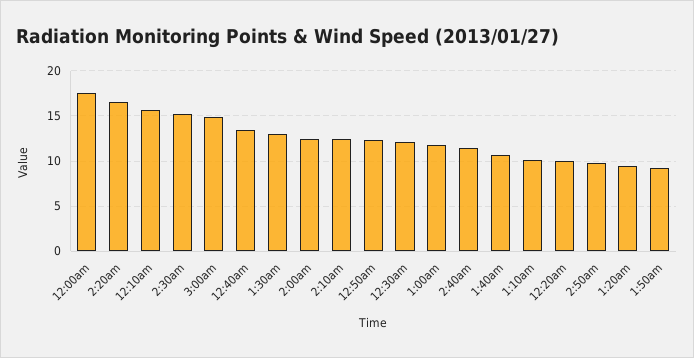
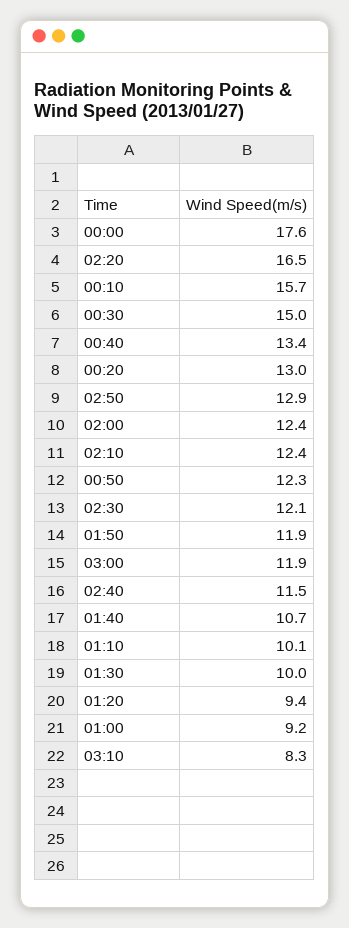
  {
    "12:00am": 17.6,
    "2:20am": 16.5,
    "12:10am": 15.7,
-   "2:30am": 15,
+   "2:30am": 12.1,
-   "3:00am": 15,
+   "3:00am": 11.9,
    "12:40am": 13.4,
-   "1:30am": 13,
+   "1:30am": 10,
    "2:00am": 12.4,
    "2:10am": 12.4,
    "12:50am": 12.3,
-   "12:30am": 12,
+   "12:30am": 15,
-   "1:00am": 12,
+   "1:00am": 9.2,
    "2:40am": 11.5,
    "1:40am": 10.7,
    "1:10am": 10.1,
-   "12:20am": 10,
+   "12:20am": 13,
-   "2:50am": 10,
+   "2:50am": 12.9,
    "1:20am": 9.4,
-   "1:50am": 9
+   "1:50am": 11.9,
+   "03:10": 8.3
  }

